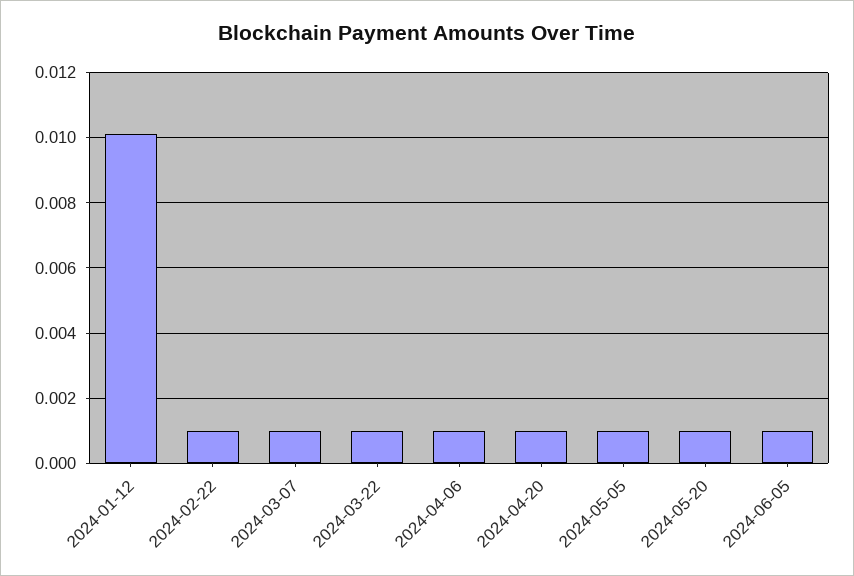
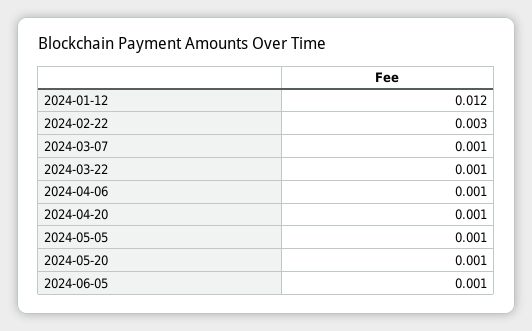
  {
-   "2024-01-12": 0.01,
+   "2024-01-12": 0.012,
-   "2024-02-22": 0.001,
+   "2024-02-22": 0.003,
    "2024-03-07": 0.001,
    "2024-03-22": 0.001,
    "2024-04-06": 0.001,
    "2024-04-20": 0.001,
    "2024-05-05": 0.001,
    "2024-05-20": 0.001,
    "2024-06-05": 0.001
  }

